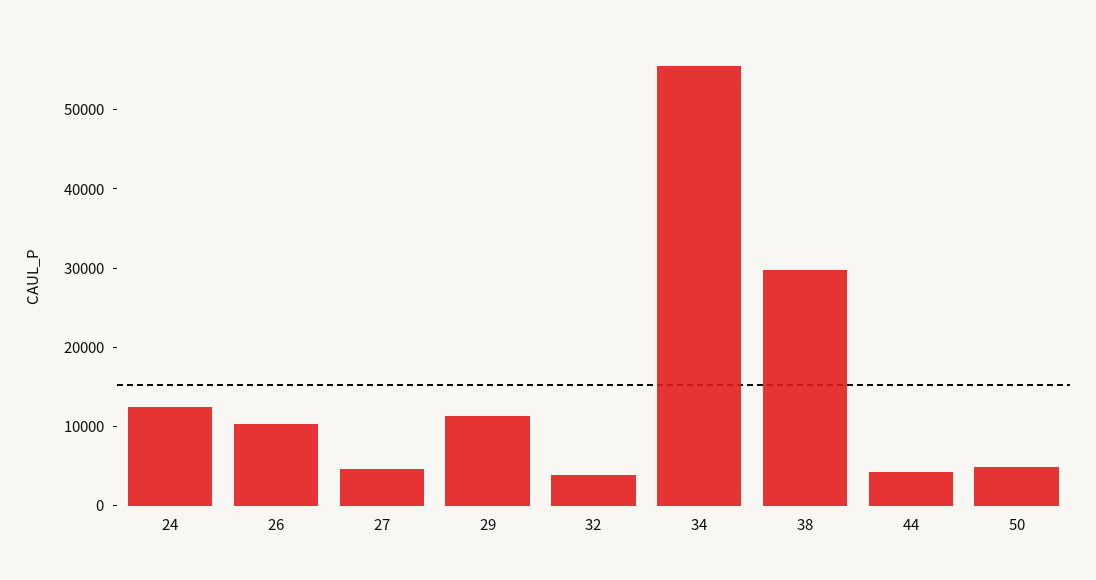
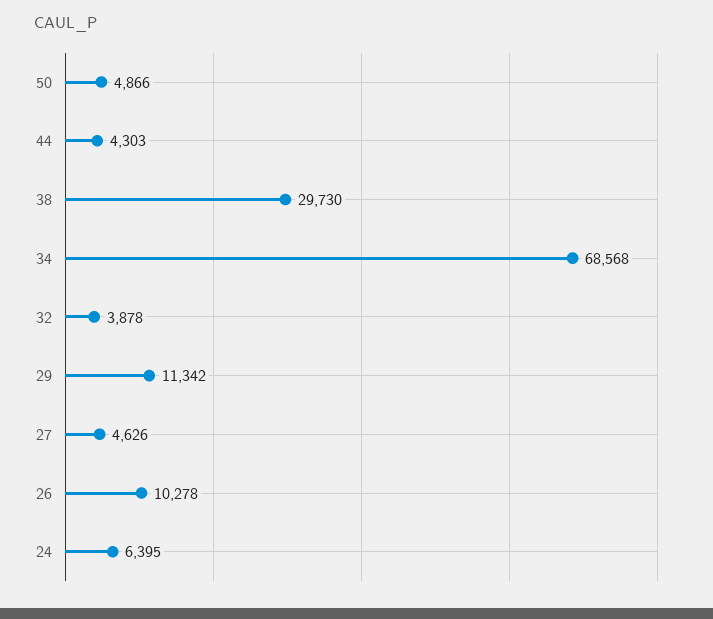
  {
-   "24": 12000,
+   "24": 6395,
    "26": 10278,
    "27": 4626,
    "29": 11342,
    "32": 3878,
-   "34": 56000,
+   "34": 68568,
    "38": 29730,
    "44": 4303,
    "50": 4866
  }

